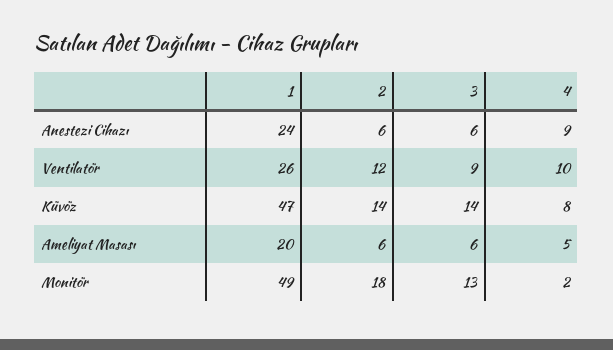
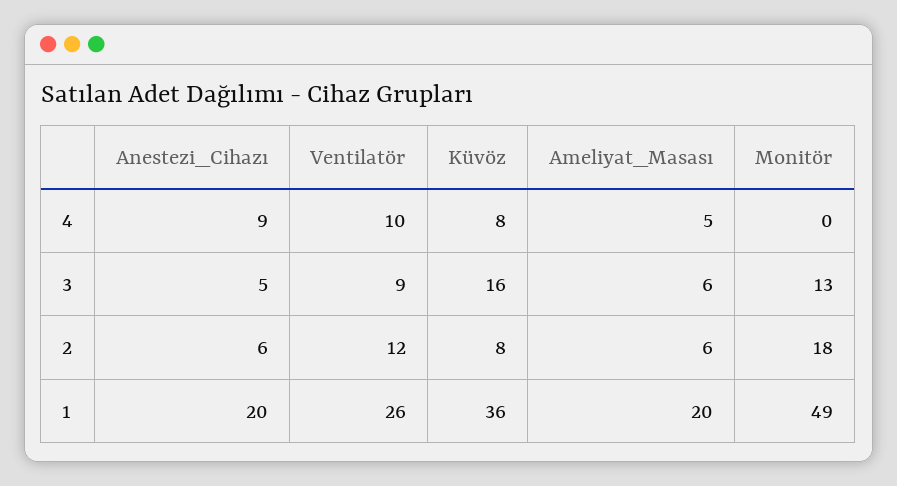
  {
    "1": {
-     "Anestezi Cihazı": 24,
+     "Anestezi Cihazı": 20,
      "Ventilatör": 26,
-     "Küvöz": 47,
+     "Küvöz": 36,
      "Ameliyat Masası": 20,
      "Monitör": 49
    },
    "2": {
      "Anestezi Cihazı": 6,
      "Ventilatör": 12,
-     "Küvöz": 14,
+     "Küvöz": 8,
      "Ameliyat Masası": 6,
      "Monitör": 18
    },
    "3": {
-     "Anestezi Cihazı": 6,
+     "Anestezi Cihazı": 5,
      "Ventilatör": 9,
-     "Küvöz": 14,
+     "Küvöz": 16,
      "Ameliyat Masası": 6,
      "Monitör": 13
    },
    "4": {
      "Anestezi Cihazı": 9,
      "Ventilatör": 10,
      "Küvöz": 8,
      "Ameliyat Masası": 5,
-     "Monitör": 2
+     "Monitör": 0
    }
  }

